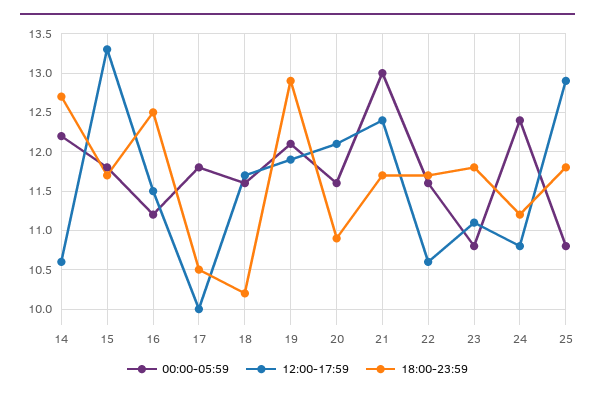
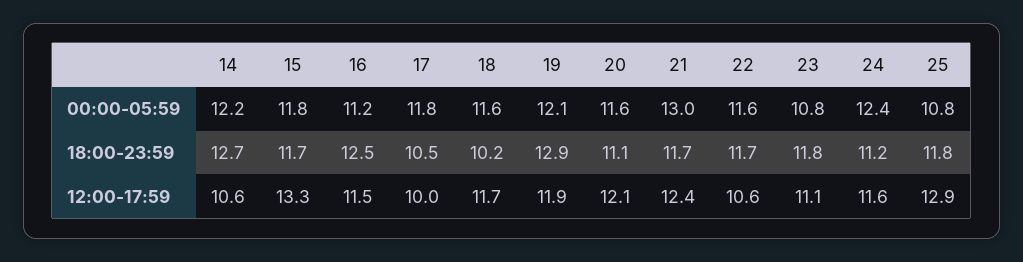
  {
    "00:00-05:59": {
      "14": 12.2,
      "15": 11.8,
      "16": 11.2,
      "17": 11.8,
      "18": 11.6,
      "19": 12.1,
      "20": 11.6,
      "21": 13,
      "22": 11.6,
      "23": 10.8,
      "24": 12.4,
      "25": 10.8
    },
    "12:00-17:59": {
      "14": 10.6,
      "15": 13.3,
      "16": 11.5,
      "17": 10,
      "18": 11.7,
      "19": 11.9,
      "20": 12.1,
      "21": 12.4,
      "22": 10.6,
      "23": 11.1,
-     "24": 10.8,
+     "24": 11.6,
      "25": 12.9
    },
    "18:00-23:59": {
      "14": 12.7,
      "15": 11.7,
      "16": 12.5,
      "17": 10.5,
      "18": 10.2,
      "19": 12.9,
-     "20": 10.9,
+     "20": 11.1,
      "21": 11.7,
      "22": 11.7,
      "23": 11.8,
      "24": 11.2,
      "25": 11.8
    }
  }

